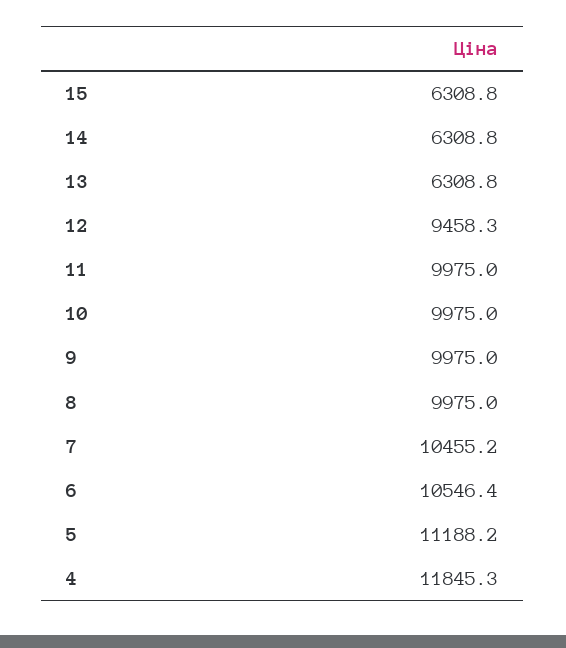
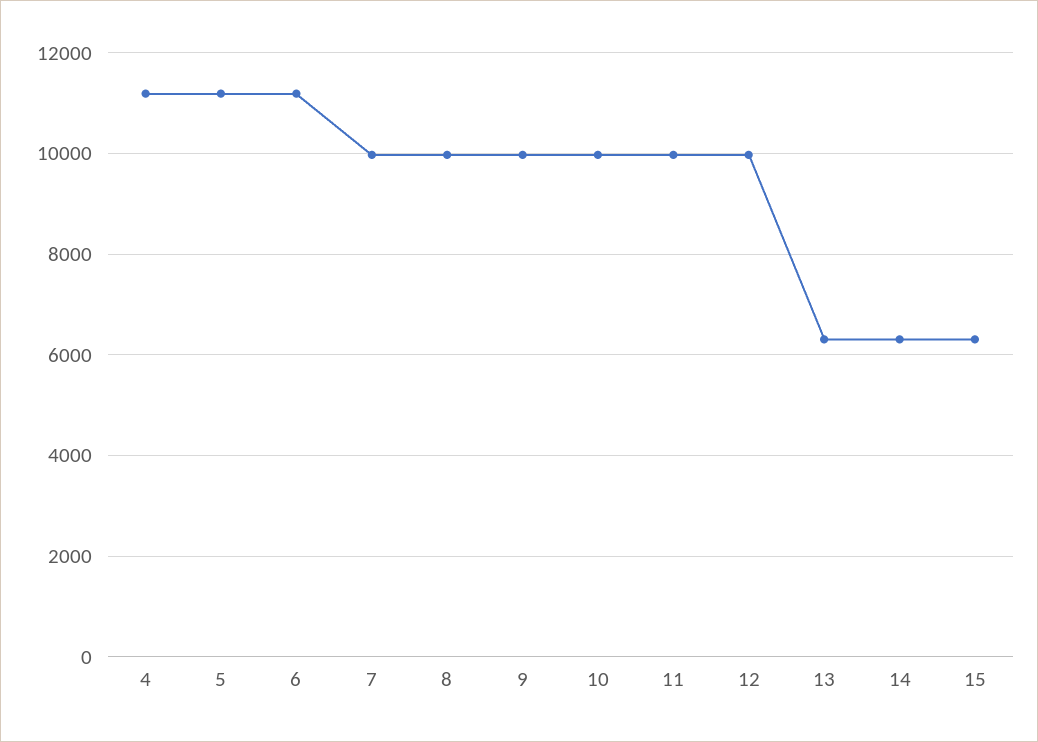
  {
    "15": 6308.8,
    "14": 6308.8,
    "13": 6308.8,
-   "12": 9458.3,
+   "12": 10000,
    "11": 9975,
    "10": 9975,
    "9": 9975,
    "8": 9975,
-   "7": 10455.2,
+   "7": 10000,
-   "6": 10546.4,
+   "6": 11200,
    "5": 11188.2,
-   "4": 11845.3
+   "4": 11200
  }

